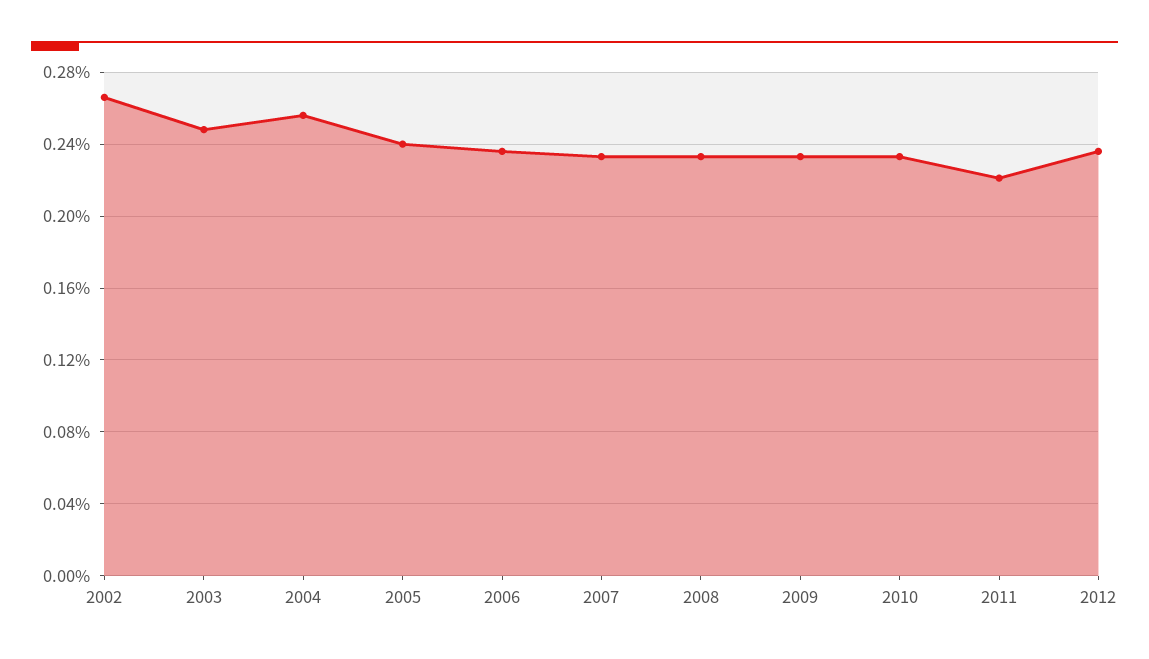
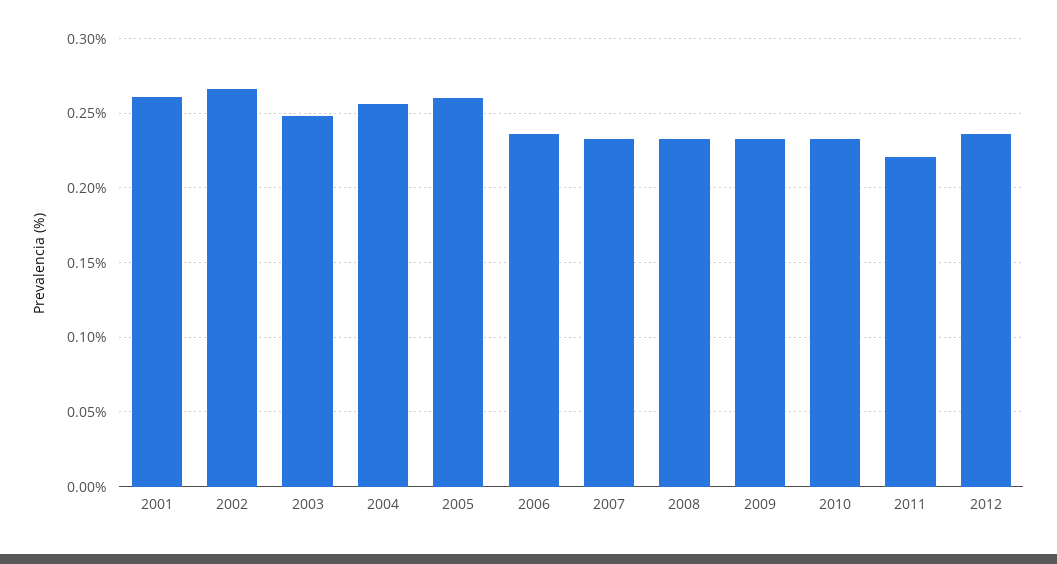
  {
    "2002": 0.265,
    "2003": 0.25,
    "2004": 0.255,
-   "2005": 0.24,
+   "2005": 0.26,
    "2006": 0.235,
    "2007": 0.235,
    "2008": 0.235,
    "2009": 0.235,
    "2010": 0.235,
    "2011": 0.22,
-   "2012": 0.235
+   "2012": 0.235,
+   "2001": 0.26
  }

